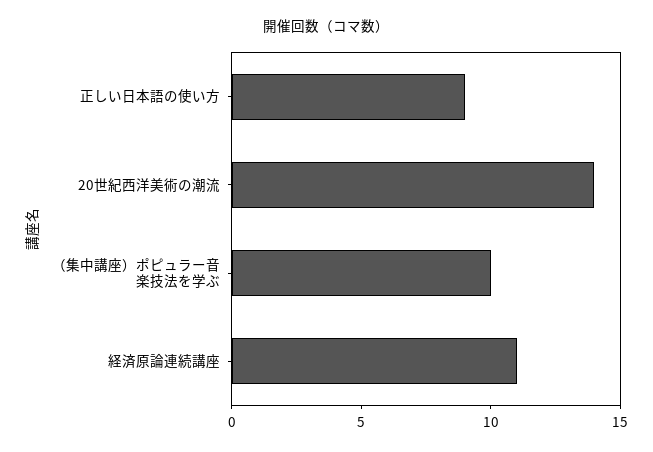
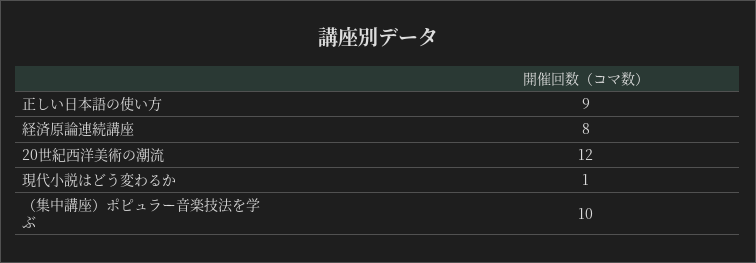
  {
    "正しい日本語の使い方": 9,
-   "20世紀西洋美術の潮流": 14,
+   "20世紀西洋美術の潮流": 12,
    "（集中講座）ポピュラー音楽技法を学ぶ": 10,
-   "経済原論連続講座": 11
+   "経済原論連続講座": 8,
+   "現代小説はどう変わるか": 1
  }

